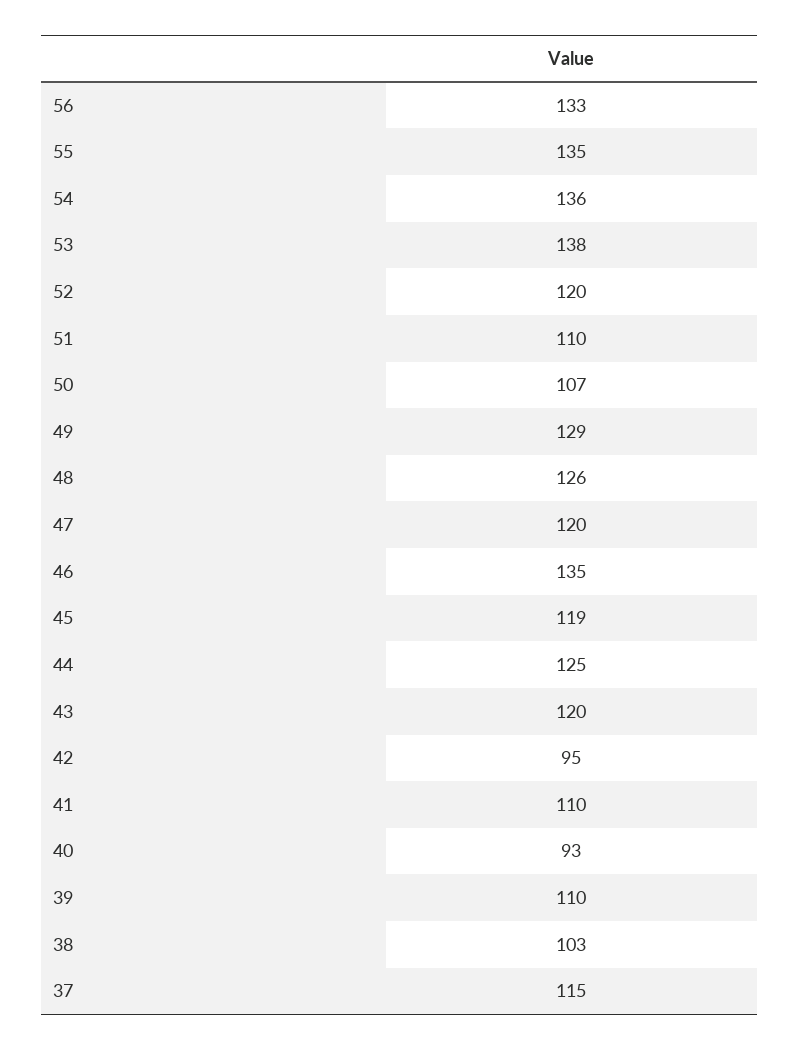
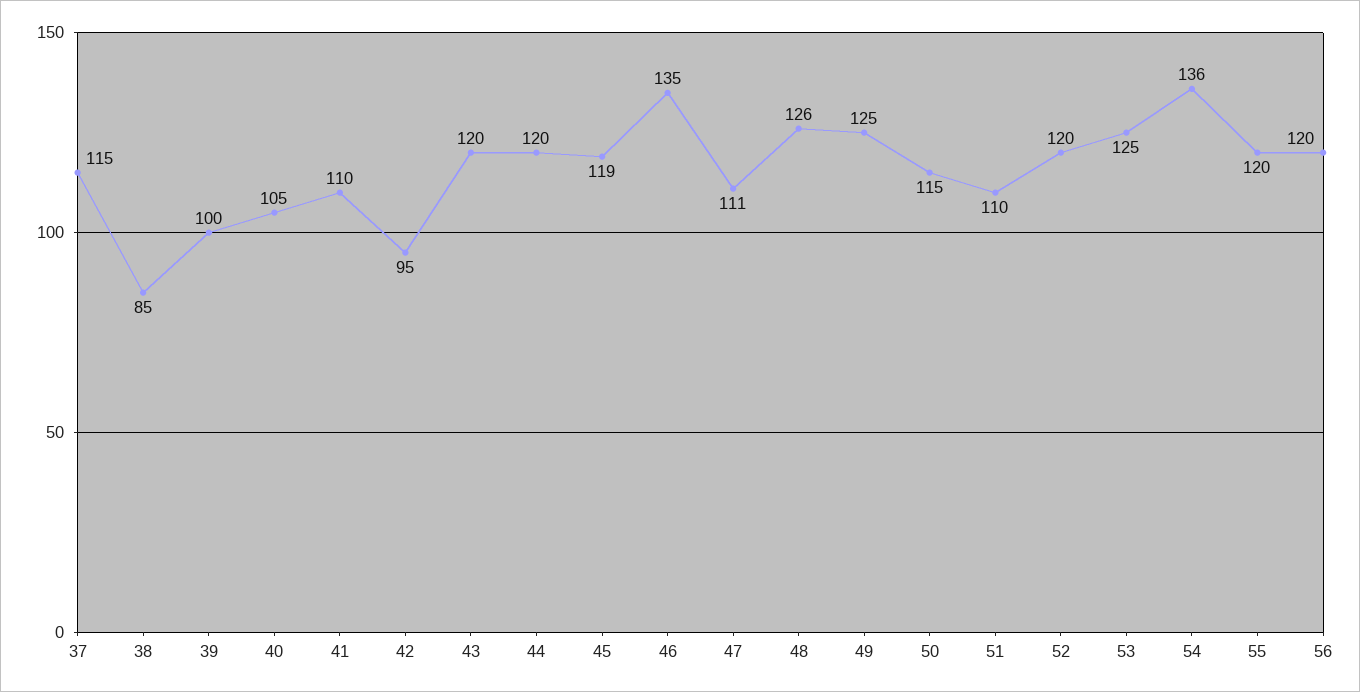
  {
-   "56": 133,
+   "56": 120,
-   "55": 135,
+   "55": 120,
    "54": 136,
-   "53": 138,
+   "53": 125,
    "52": 120,
    "51": 110,
-   "50": 107,
+   "50": 115,
-   "49": 129,
+   "49": 125,
    "48": 126,
-   "47": 120,
+   "47": 111,
    "46": 135,
    "45": 119,
-   "44": 125,
+   "44": 120,
    "43": 120,
    "42": 95,
    "41": 110,
-   "40": 93,
+   "40": 105,
-   "39": 110,
+   "39": 100,
-   "38": 103,
+   "38": 85,
    "37": 115
  }

